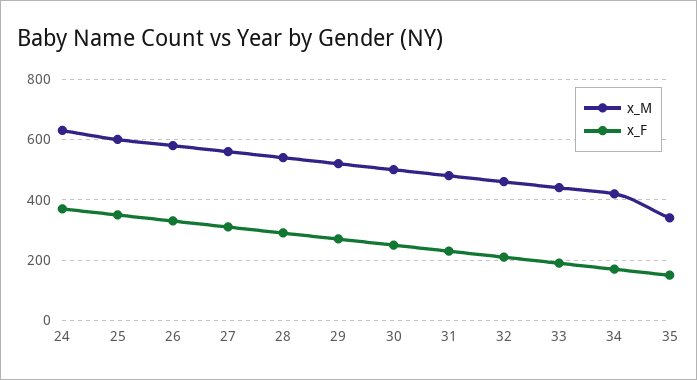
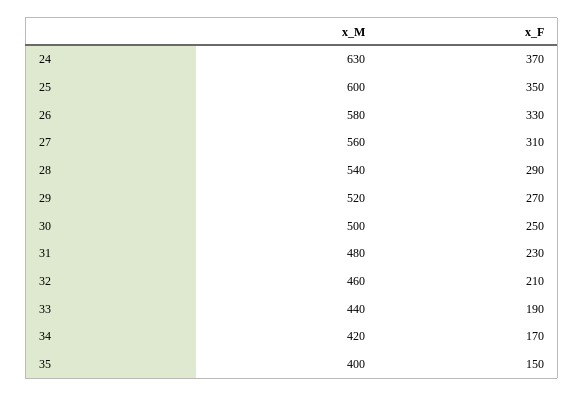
  {
    "x_M": {
      "24": 630,
      "25": 600,
      "26": 580,
      "27": 560,
      "28": 540,
      "29": 520,
      "30": 500,
      "31": 480,
      "32": 460,
      "33": 440,
      "34": 420,
-     "35": 340
+     "35": 400
    },
    "x_F": {
      "24": 370,
      "25": 350,
      "26": 330,
      "27": 310,
      "28": 290,
      "29": 270,
      "30": 250,
      "31": 230,
      "32": 210,
      "33": 190,
      "34": 170,
      "35": 150
    }
  }

